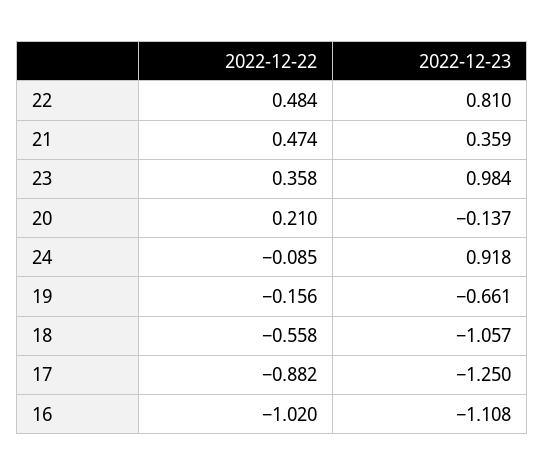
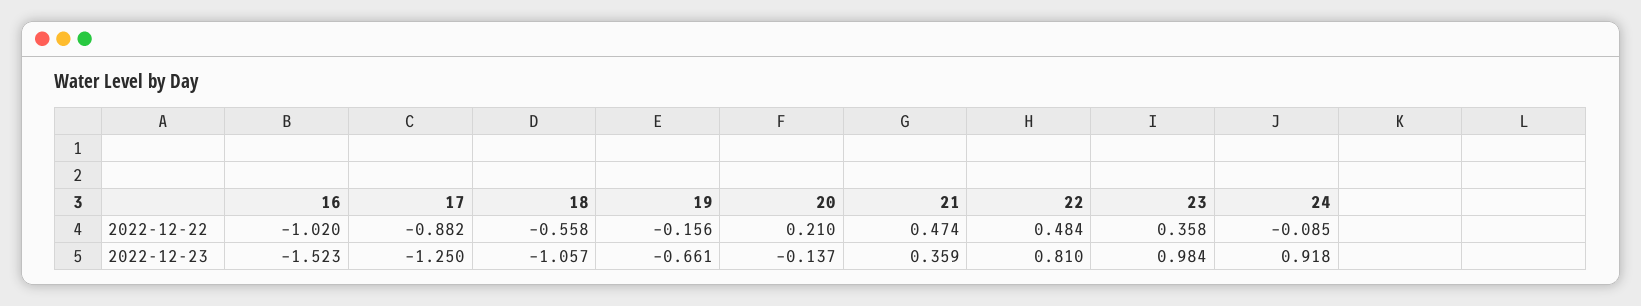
  {
    "2022-12-22": {
      "22": 0.484,
      "21": 0.474,
      "23": 0.358,
      "20": 0.21,
      "24": -0.085,
      "19": -0.156,
      "18": -0.558,
      "17": -0.882,
      "16": -1.02
    },
    "2022-12-23": {
      "22": 0.81,
      "21": 0.359,
      "23": 0.984,
      "20": -0.137,
      "24": 0.918,
      "19": -0.661,
      "18": -1.057,
      "17": -1.25,
-     "16": -1.108
+     "16": -1.523
    }
  }

